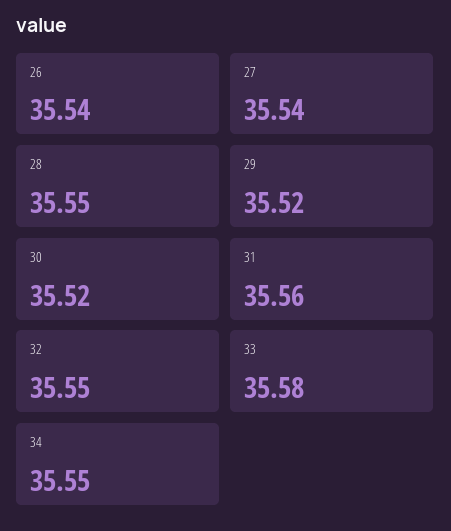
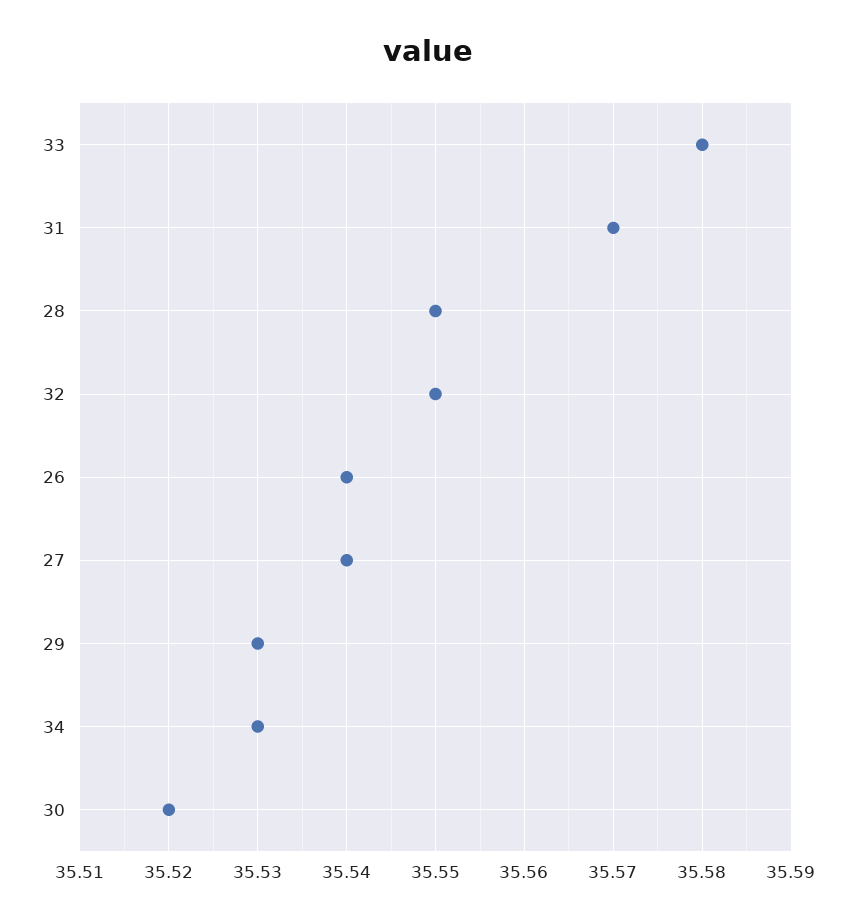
  {
    "26": 35.54,
    "27": 35.54,
    "28": 35.55,
-   "29": 35.52,
+   "29": 35.53,
    "30": 35.52,
-   "31": 35.56,
+   "31": 35.57,
    "32": 35.55,
    "33": 35.58,
-   "34": 35.55
+   "34": 35.53
  }

